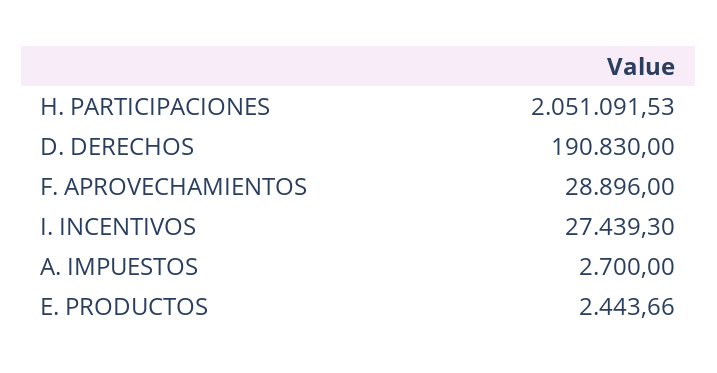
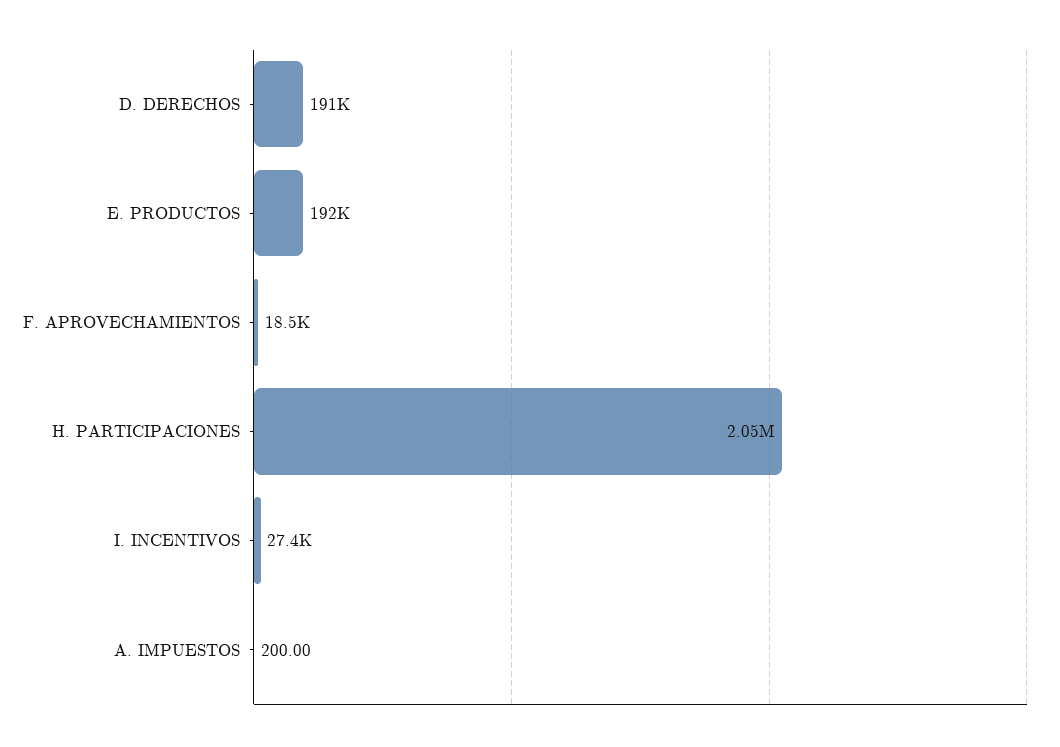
  {
    "H. PARTICIPACIONES": 2051091.53,
    "D. DERECHOS": 190830,
-   "F. APROVECHAMIENTOS": 28896,
+   "F. APROVECHAMIENTOS": 18500,
    "I. INCENTIVOS": 27439.3,
-   "A. IMPUESTOS": 2700,
+   "A. IMPUESTOS": 200,
-   "E. PRODUCTOS": 2443.66
+   "E. PRODUCTOS": 192000
  }

